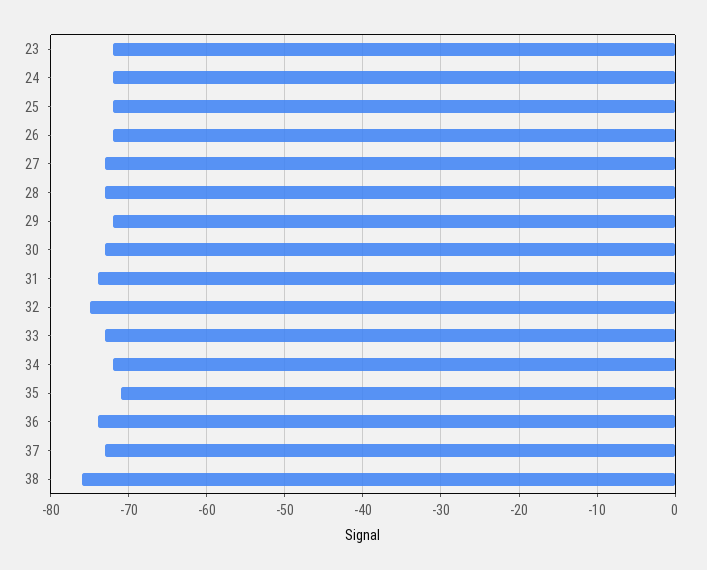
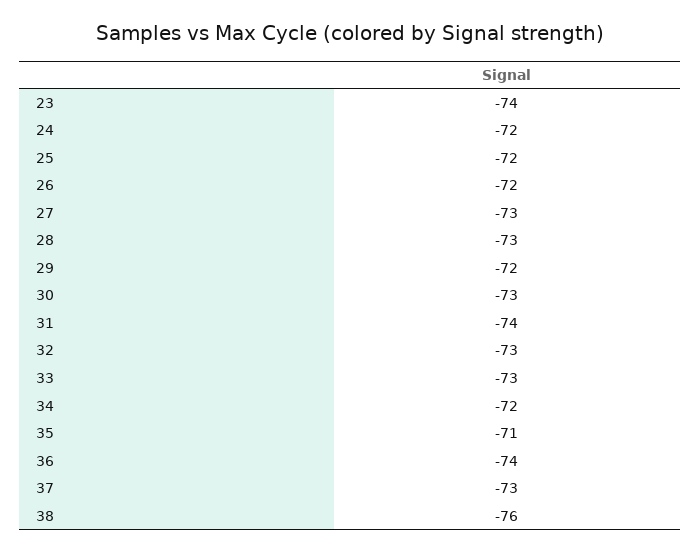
  {
-   "23": -72,
+   "23": -74,
    "24": -72,
    "25": -72,
    "26": -72,
    "27": -73,
    "28": -73,
    "29": -72,
    "30": -73,
    "31": -74,
-   "32": -75,
+   "32": -73,
    "33": -73,
    "34": -72,
    "35": -71,
    "36": -74,
    "37": -73,
    "38": -76
  }

